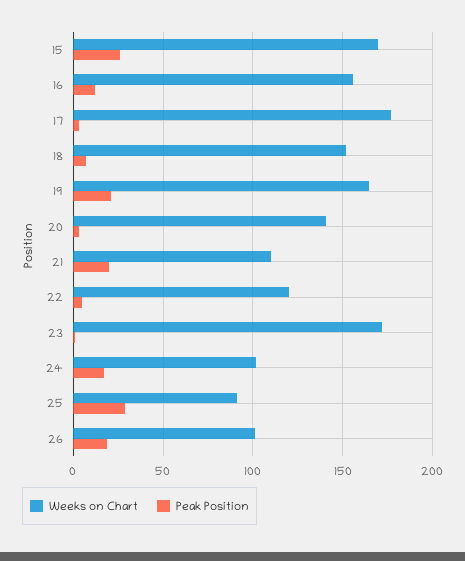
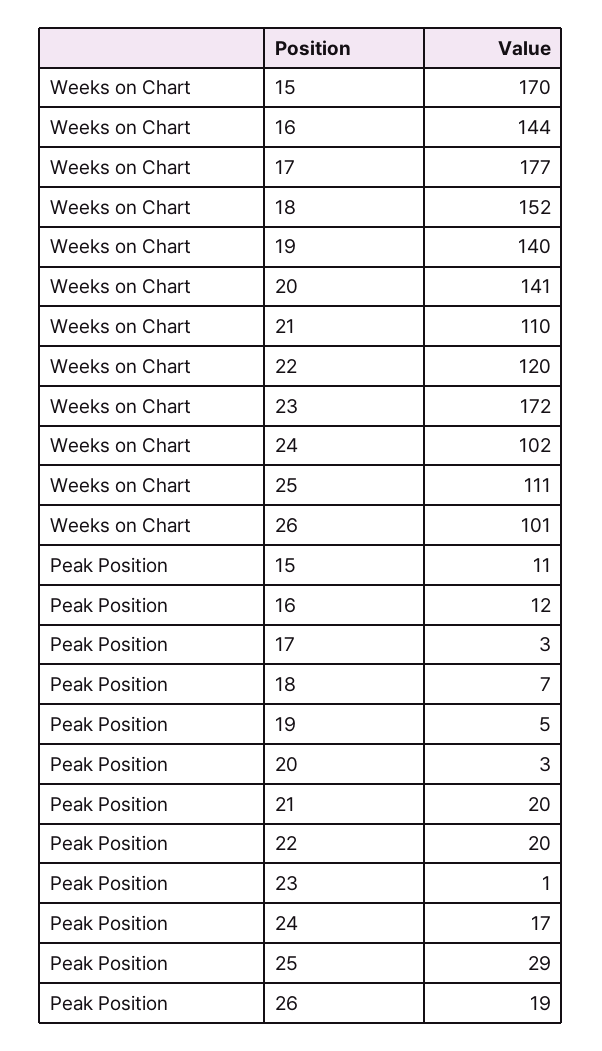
  {
    "Weeks on Chart": {
      "15": 170,
-     "16": 155,
+     "16": 144,
      "17": 177,
      "18": 152,
-     "19": 165,
+     "19": 140,
      "20": 141,
      "21": 110,
      "22": 120,
      "23": 172,
      "24": 102,
-     "25": 90,
+     "25": 111,
      "26": 101
    },
    "Peak Position": {
-     "15": 25,
+     "15": 11,
      "16": 12,
      "17": 3,
      "18": 7,
-     "19": 20,
+     "19": 5,
      "20": 3,
      "21": 20,
-     "22": 5,
+     "22": 20,
      "23": 1,
      "24": 17,
      "25": 29,
      "26": 19
    }
  }

